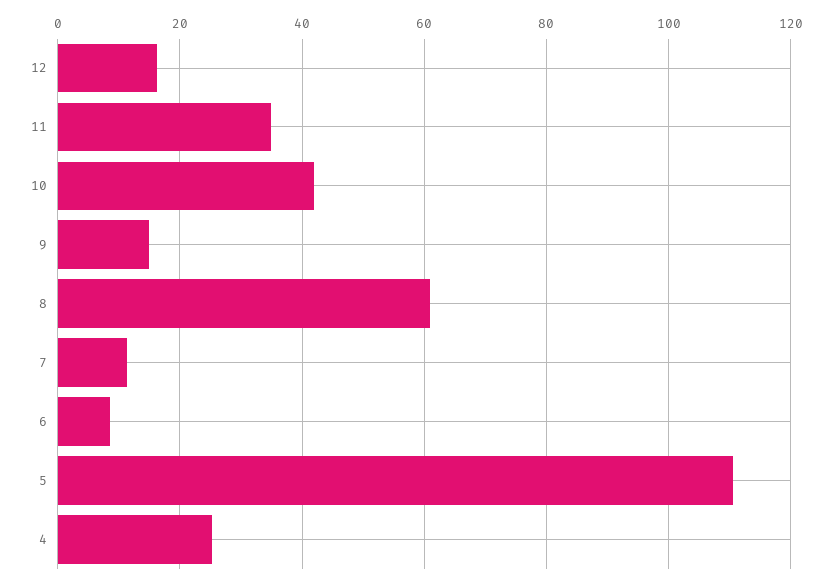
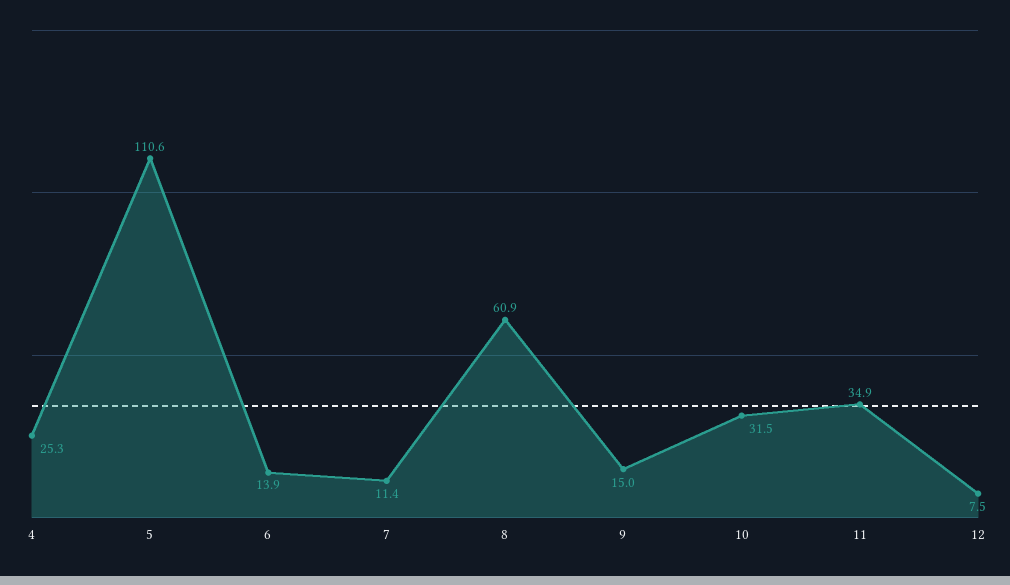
  {
-   "12": 16,
+   "12": 7.5,
    "11": 34.9,
-   "10": 42,
+   "10": 31.5,
    "9": 15,
    "8": 60.9,
    "7": 11.4,
-   "6": 8,
+   "6": 13.9,
    "5": 110.6,
    "4": 25.3
  }

